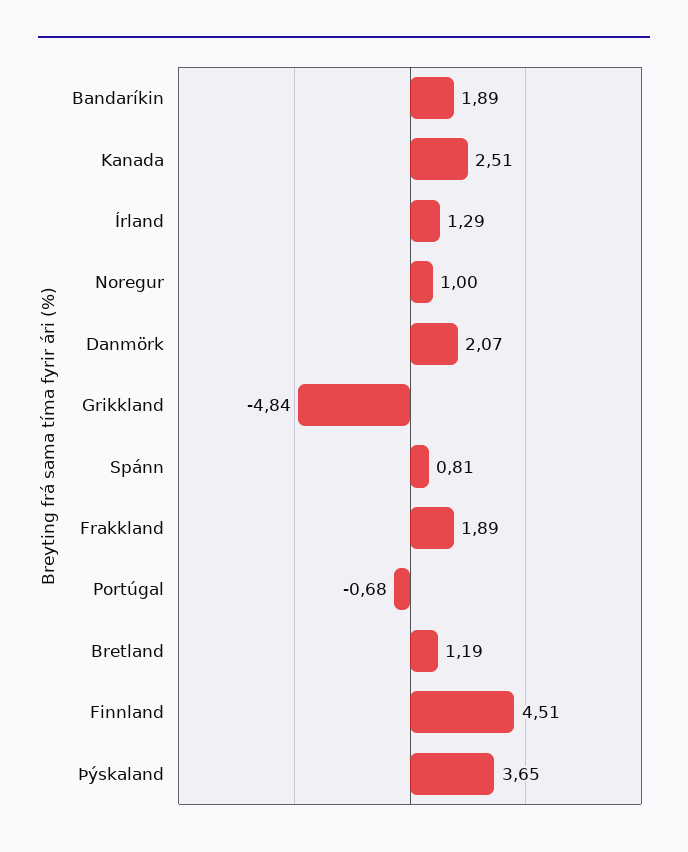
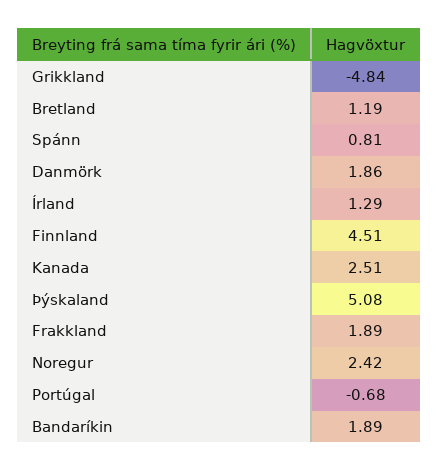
  {
    "Bandaríkin": 1.89,
    "Kanada": 2.51,
    "Írland": 1.29,
-   "Noregur": 1,
+   "Noregur": 2.42,
-   "Danmörk": 2.07,
+   "Danmörk": 1.86,
    "Grikkland": -4.84,
    "Spánn": 0.81,
    "Frakkland": 1.89,
    "Portúgal": -0.68,
    "Bretland": 1.19,
    "Finnland": 4.51,
-   "Þýskaland": 3.65
+   "Þýskaland": 5.08
  }

